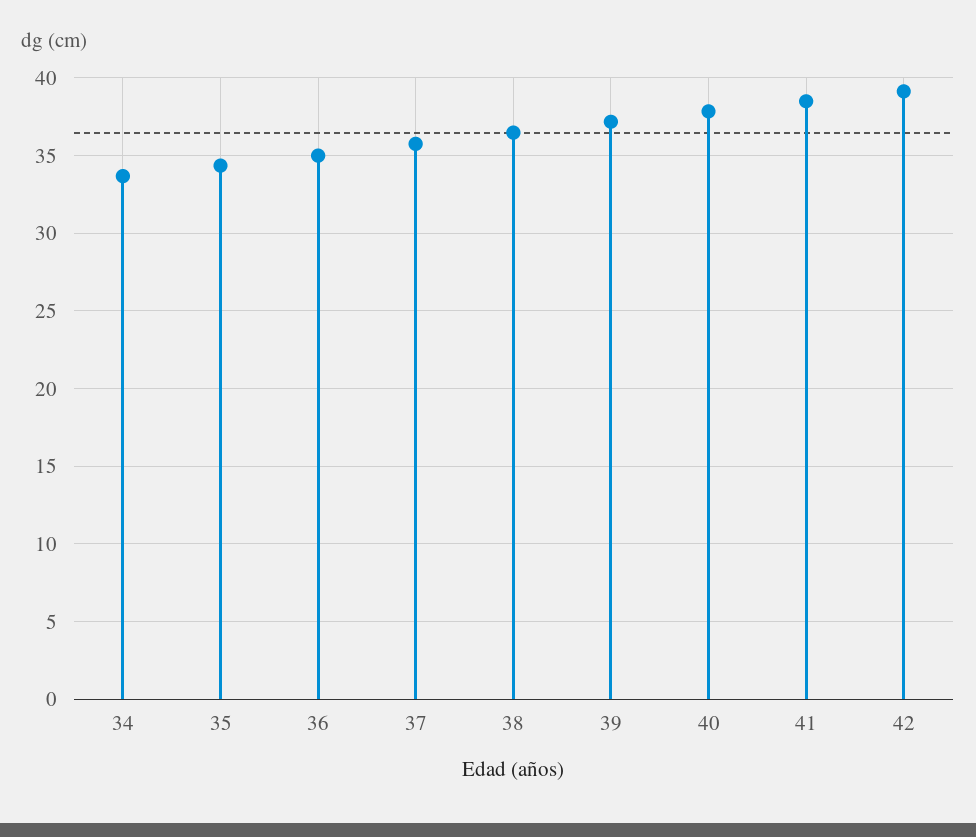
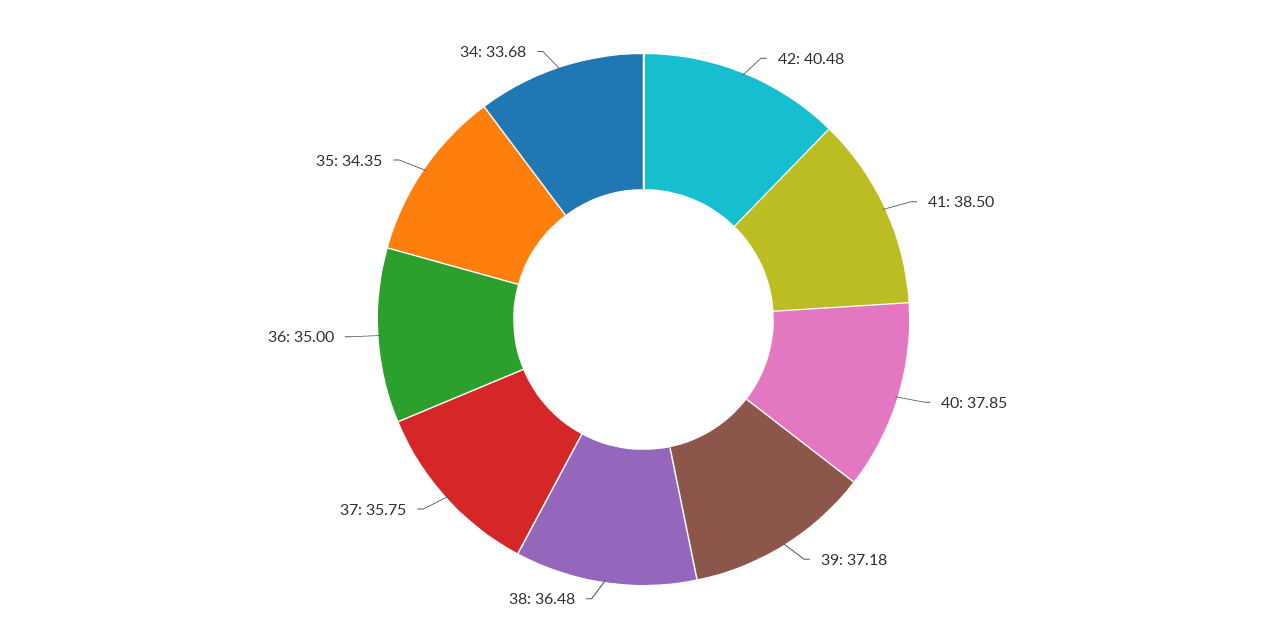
  {
    "34": 33.68,
    "35": 34.35,
    "36": 35,
    "37": 35.75,
    "38": 36.48,
    "39": 37.18,
    "40": 37.85,
    "41": 38.5,
-   "42": 39
+   "42": 40.48
  }

